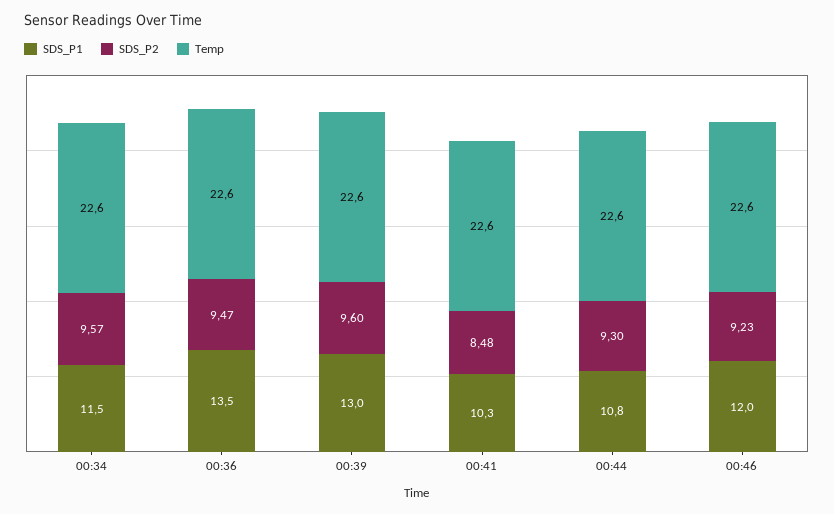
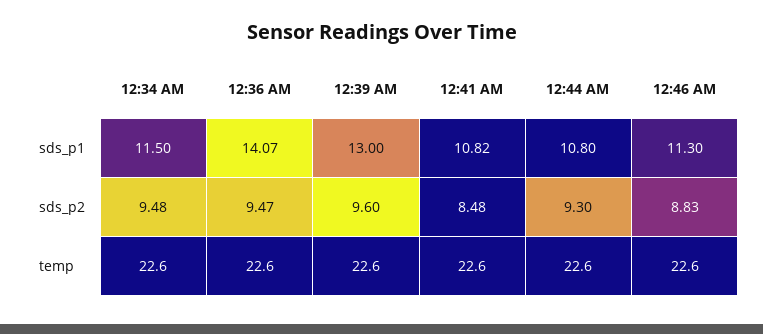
  {
    "SDS_P1": {
      "00:34": 11.5,
-     "00:36": 13.5,
+     "00:36": 14.07,
      "00:39": 13,
-     "00:41": 10.3,
+     "00:41": 10.82,
      "00:44": 10.8,
-     "00:46": 12
+     "00:46": 11.3
    },
    "SDS_P2": {
-     "00:34": 9.57,
+     "00:34": 9.48,
      "00:36": 9.47,
      "00:39": 9.6,
      "00:41": 8.48,
      "00:44": 9.3,
-     "00:46": 9.23
+     "00:46": 8.83
    },
    "Temp": {
      "00:34": 22.6,
      "00:36": 22.6,
      "00:39": 22.6,
      "00:41": 22.6,
      "00:44": 22.6,
      "00:46": 22.6
    }
  }

